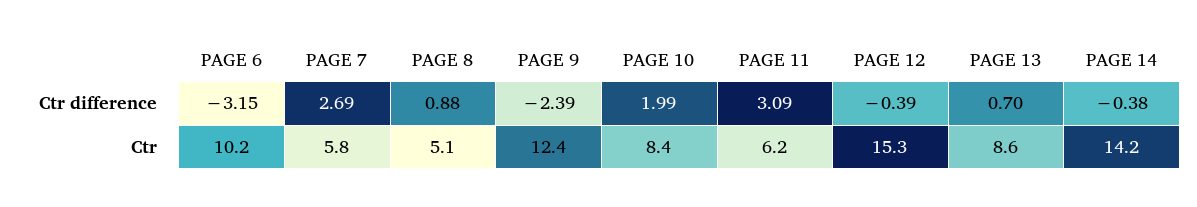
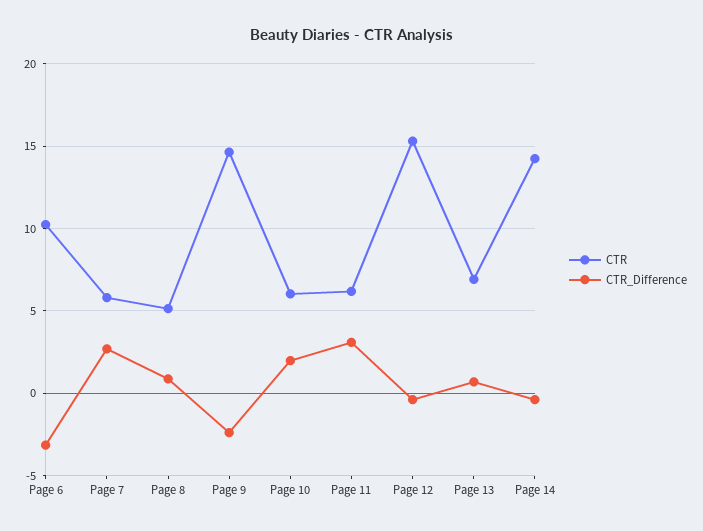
  {
    "Ctr difference": {
      "PAGE 6": -3.15,
      "PAGE 7": 2.69,
      "PAGE 8": 0.88,
      "PAGE 9": -2.39,
      "PAGE 10": 1.99,
      "PAGE 11": 3.09,
      "PAGE 12": -0.39,
      "PAGE 13": 0.7,
      "PAGE 14": -0.38
    },
    "Ctr": {
      "PAGE 6": 10.2,
      "PAGE 7": 5.8,
      "PAGE 8": 5.1,
-     "PAGE 9": 12.4,
+     "PAGE 9": 14.5,
-     "PAGE 10": 8.4,
+     "PAGE 10": 6,
      "PAGE 11": 6.2,
      "PAGE 12": 15.3,
-     "PAGE 13": 8.6,
+     "PAGE 13": 7,
      "PAGE 14": 14.2
    }
  }

